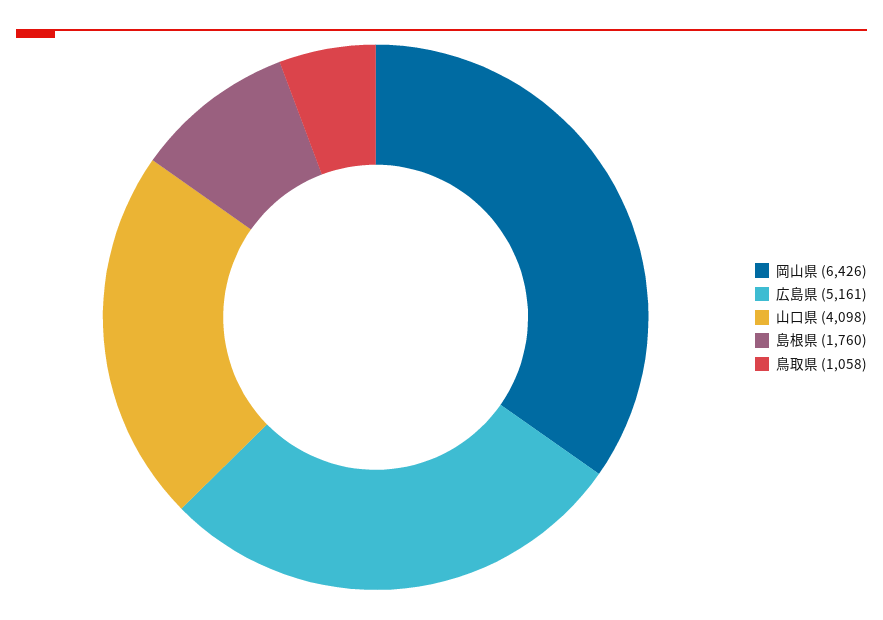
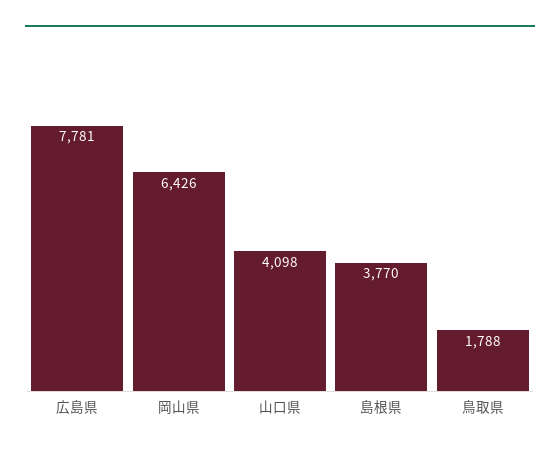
  {
    "岡山県": 6426,
-   "広島県": 5161,
+   "広島県": 7781,
    "山口県": 4098,
-   "島根県": 1760,
+   "島根県": 3770,
-   "鳥取県": 1058
+   "鳥取県": 1788
  }

